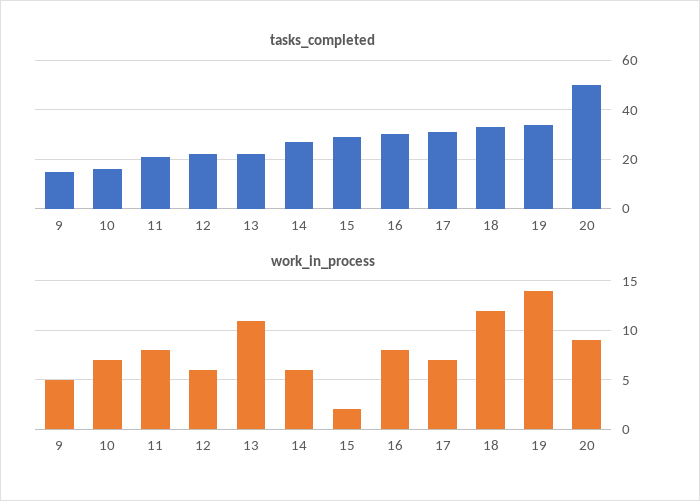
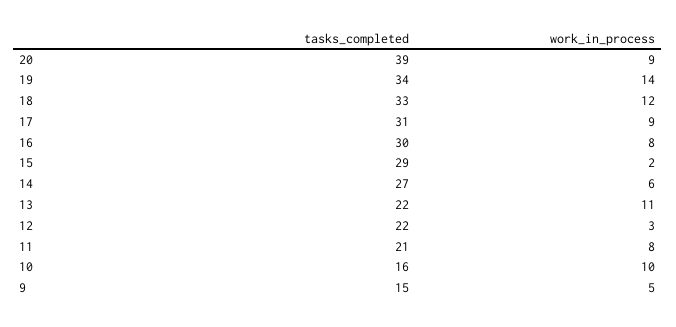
  {
    "tasks_completed": {
      "9": 15,
      "10": 16,
      "11": 21,
      "12": 22,
      "13": 22,
      "14": 27,
      "15": 29,
      "16": 30,
      "17": 31,
      "18": 33,
      "19": 34,
-     "20": 50
+     "20": 39
    },
    "work_in_process": {
      "9": 5,
-     "10": 7,
+     "10": 10,
      "11": 8,
-     "12": 6,
+     "12": 3,
      "13": 11,
      "14": 6,
      "15": 2,
      "16": 8,
-     "17": 7,
+     "17": 9,
      "18": 12,
      "19": 14,
      "20": 9
    }
  }

